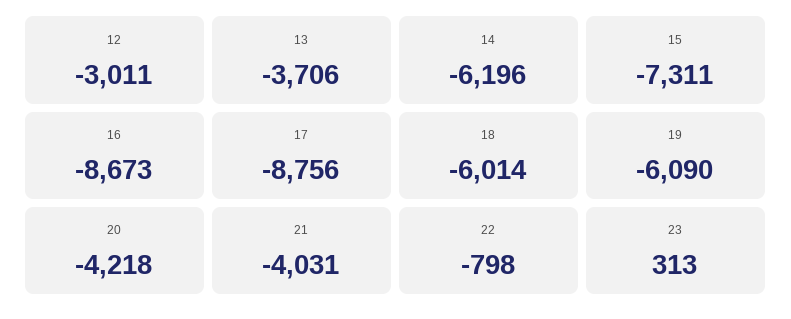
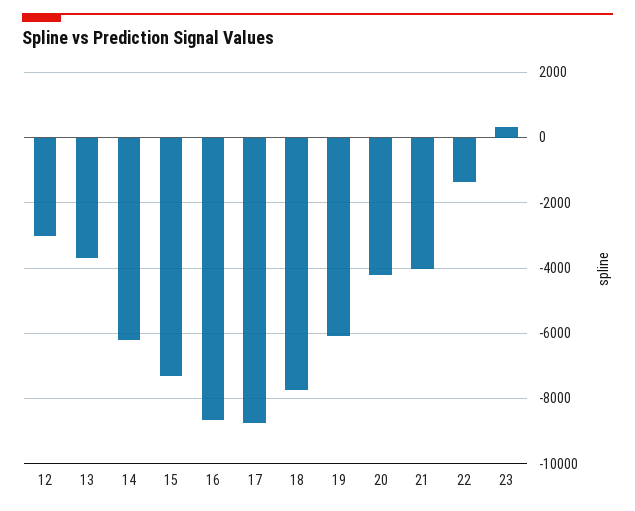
  {
    "12": -3011,
    "13": -3706,
    "14": -6196,
    "15": -7311,
    "16": -8673,
    "17": -8756,
-   "18": -6014,
+   "18": -7800,
    "19": -6090,
    "20": -4218,
    "21": -4031,
-   "22": -798,
+   "22": -1400,
    "23": 313
  }

